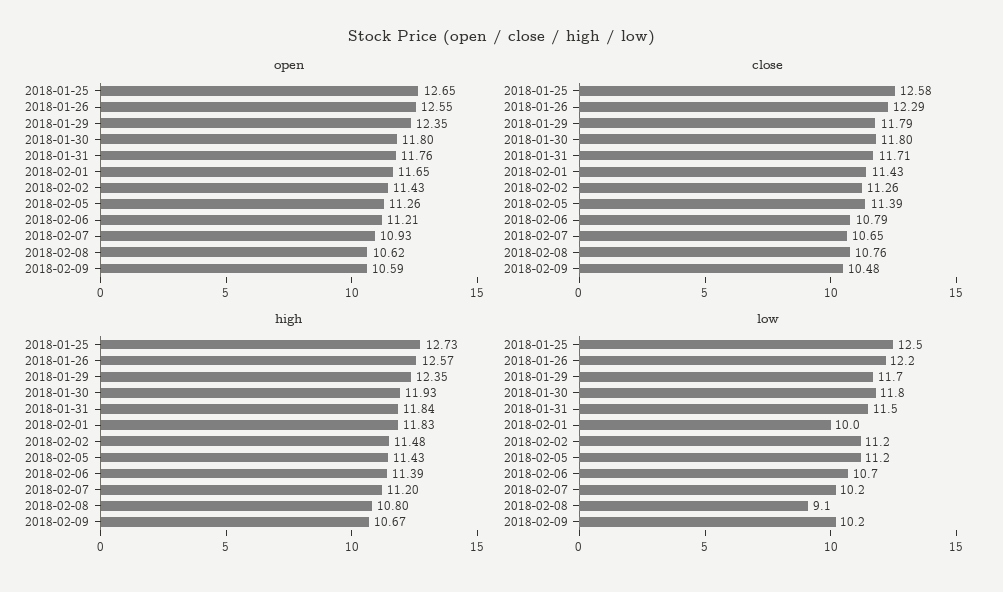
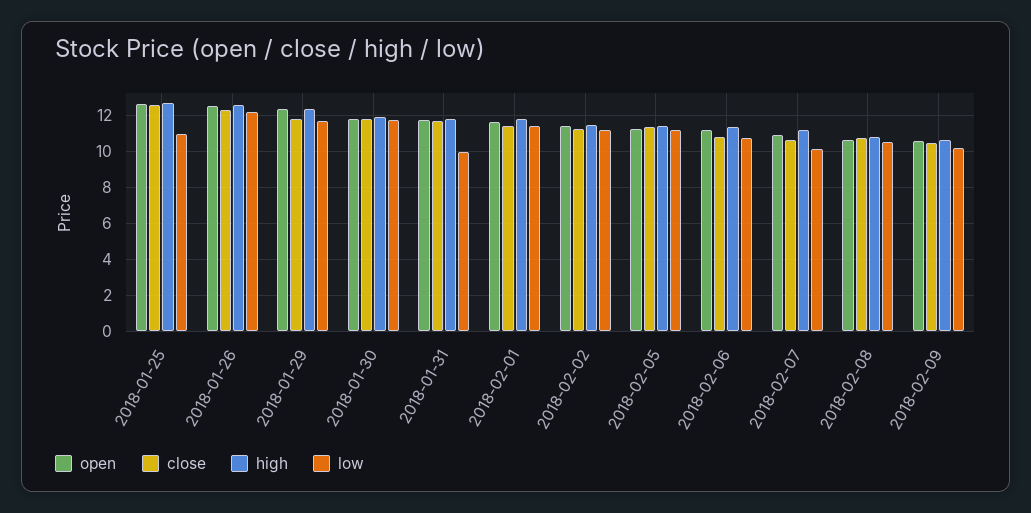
  {
    "open": {
      "2018-01-25": 12.65,
      "2018-01-26": 12.55,
      "2018-01-29": 12.35,
      "2018-01-30": 11.8,
      "2018-01-31": 11.76,
      "2018-02-01": 11.65,
      "2018-02-02": 11.43,
      "2018-02-05": 11.26,
      "2018-02-06": 11.21,
      "2018-02-07": 10.93,
      "2018-02-08": 10.62,
      "2018-02-09": 10.59
    },
    "close": {
      "2018-01-25": 12.58,
      "2018-01-26": 12.29,
      "2018-01-29": 11.79,
      "2018-01-30": 11.8,
      "2018-01-31": 11.71,
      "2018-02-01": 11.43,
      "2018-02-02": 11.26,
      "2018-02-05": 11.39,
      "2018-02-06": 10.79,
      "2018-02-07": 10.65,
      "2018-02-08": 10.76,
      "2018-02-09": 10.48
    },
    "high": {
      "2018-01-25": 12.73,
      "2018-01-26": 12.57,
      "2018-01-29": 12.35,
      "2018-01-30": 11.93,
      "2018-01-31": 11.84,
      "2018-02-01": 11.83,
      "2018-02-02": 11.48,
      "2018-02-05": 11.43,
      "2018-02-06": 11.39,
      "2018-02-07": 11.2,
      "2018-02-08": 10.8,
      "2018-02-09": 10.67
    },
    "low": {
-     "2018-01-25": 12.5,
+     "2018-01-25": 11,
      "2018-01-26": 12.2,
      "2018-01-29": 11.7,
      "2018-01-30": 11.8,
-     "2018-01-31": 11.5,
+     "2018-01-31": 10,
-     "2018-02-01": 10,
+     "2018-02-01": 11.5,
      "2018-02-02": 11.2,
      "2018-02-05": 11.2,
      "2018-02-06": 10.7,
      "2018-02-07": 10.2,
-     "2018-02-08": 9.1,
+     "2018-02-08": 10.5,
      "2018-02-09": 10.2
    }
  }

